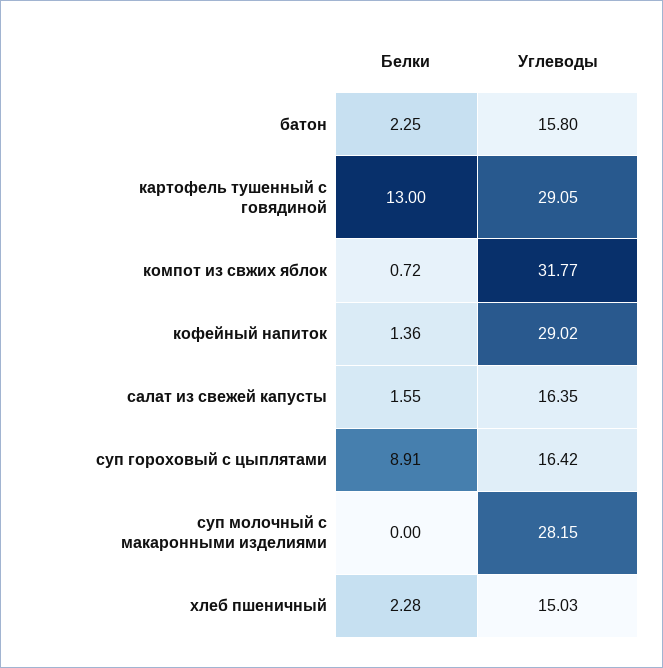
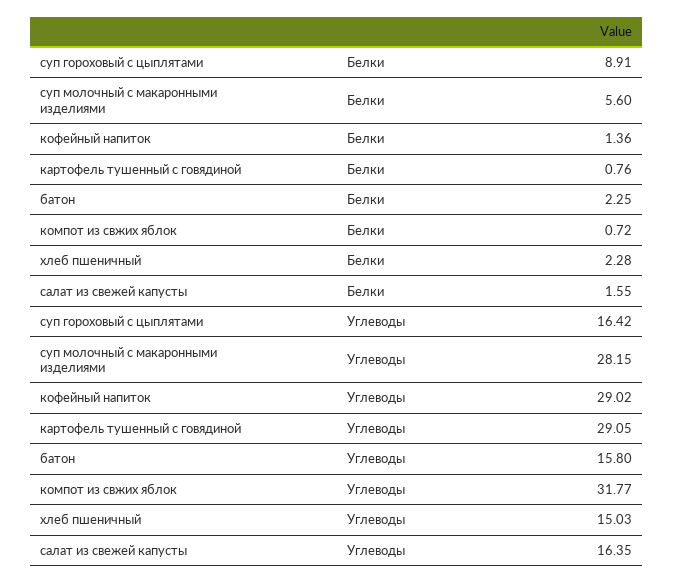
  {
    "Белки": {
      "батон": 2.25,
-     "картофель тушенный с говядиной": 13,
+     "картофель тушенный с говядиной": 0.76,
      "компот из свжих яблок": 0.72,
      "кофейный напиток": 1.36,
      "салат из свежей капусты": 1.55,
      "суп гороховый с цыплятами": 8.91,
-     "суп молочный с макаронными изделиями": 0,
+     "суп молочный с макаронными изделиями": 5.6,
      "хлеб пшеничный": 2.28
    },
    "Углеводы": {
      "батон": 15.8,
      "картофель тушенный с говядиной": 29.05,
      "компот из свжих яблок": 31.77,
      "кофейный напиток": 29.02,
      "салат из свежей капусты": 16.35,
      "суп гороховый с цыплятами": 16.42,
      "суп молочный с макаронными изделиями": 28.15,
      "хлеб пшеничный": 15.03
    }
  }

